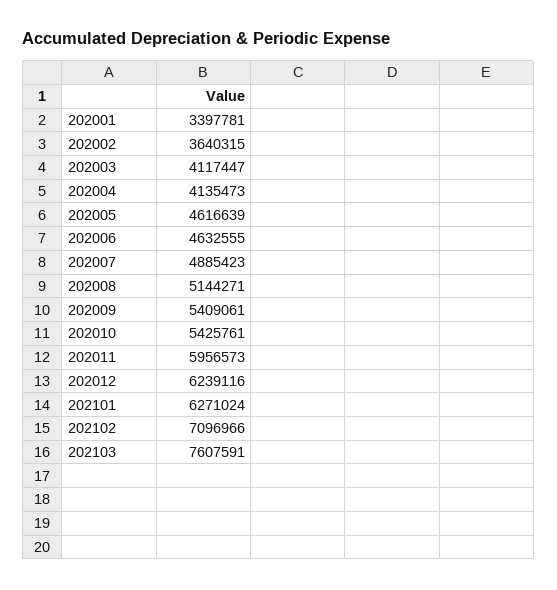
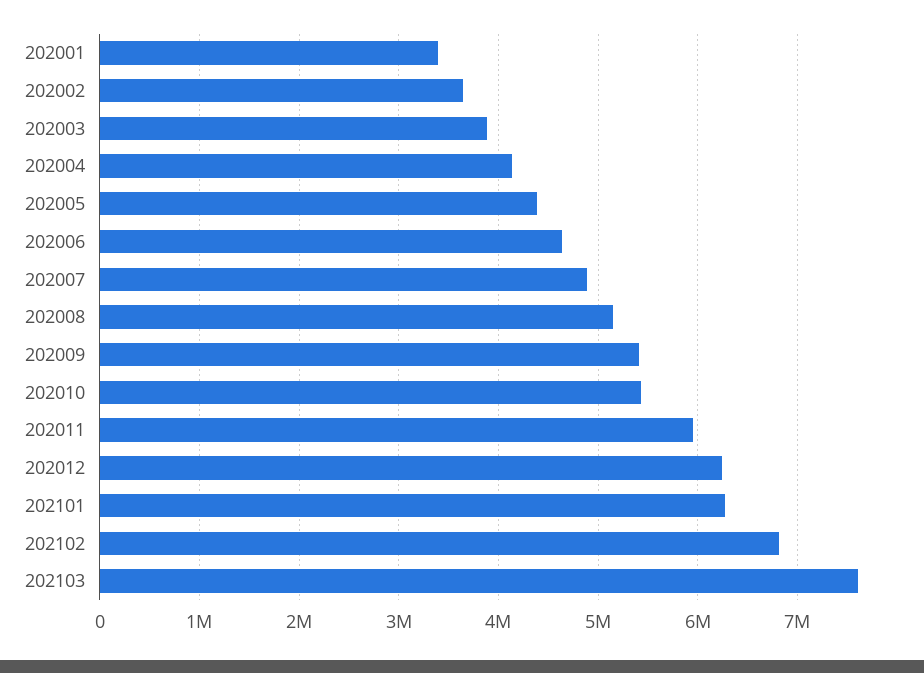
  {
    "202001": 3397781,
    "202002": 3640315,
-   "202003": 4117447,
+   "202003": 3900000,
    "202004": 4135473,
-   "202005": 4616639,
+   "202005": 4400000,
    "202006": 4632555,
    "202007": 4885423,
    "202008": 5144271,
    "202009": 5409061,
    "202010": 5425761,
    "202011": 5956573,
    "202012": 6239116,
    "202101": 6271024,
-   "202102": 7096966,
+   "202102": 6800000,
    "202103": 7607591
  }

